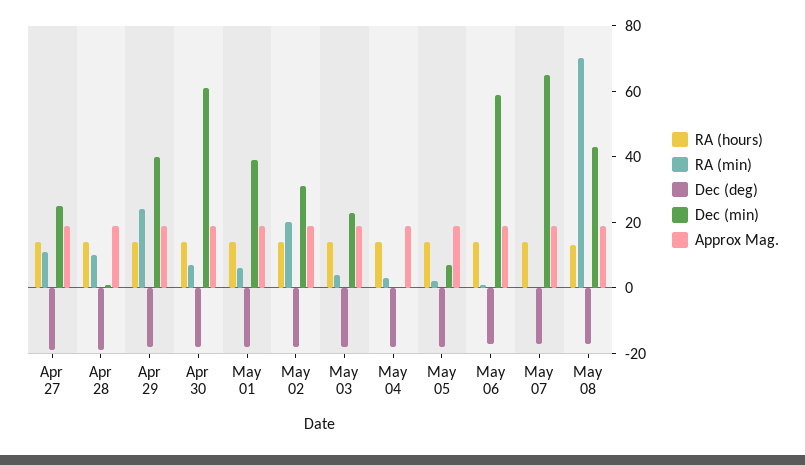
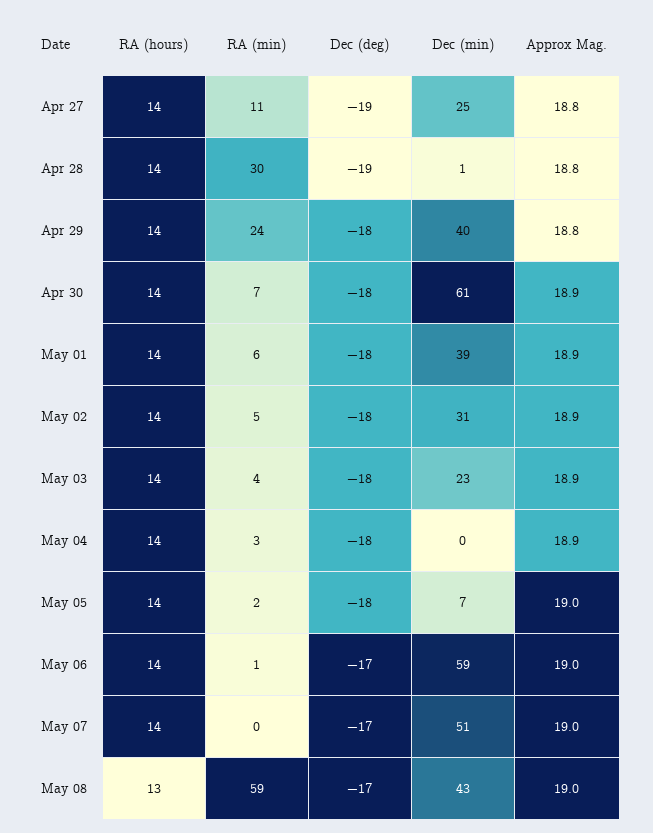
  {
    "RA (hours)": {
      "Apr 27": 14,
      "Apr 28": 14,
      "Apr 29": 14,
      "Apr 30": 14,
      "May 01": 14,
      "May 02": 14,
      "May 03": 14,
      "May 04": 14,
      "May 05": 14,
      "May 06": 14,
      "May 07": 14,
      "May 08": 13
    },
    "RA (min)": {
      "Apr 27": 11,
-     "Apr 28": 10,
+     "Apr 28": 30,
      "Apr 29": 24,
      "Apr 30": 7,
      "May 01": 6,
-     "May 02": 20,
+     "May 02": 5,
      "May 03": 4,
      "May 04": 3,
      "May 05": 2,
      "May 06": 1,
      "May 07": 0,
-     "May 08": 70
+     "May 08": 59
    },
    "Dec (deg)": {
      "Apr 27": -19,
      "Apr 28": -19,
      "Apr 29": -18,
      "Apr 30": -18,
      "May 01": -18,
      "May 02": -18,
      "May 03": -18,
      "May 04": -18,
      "May 05": -18,
      "May 06": -17,
      "May 07": -17,
      "May 08": -17
    },
    "Dec (min)": {
      "Apr 27": 25,
      "Apr 28": 1,
      "Apr 29": 40,
      "Apr 30": 61,
      "May 01": 39,
      "May 02": 31,
      "May 03": 23,
      "May 04": 0,
      "May 05": 7,
      "May 06": 59,
-     "May 07": 65,
+     "May 07": 51,
      "May 08": 43
    },
    "Approx Mag.": {
      "Apr 27": 18.8,
      "Apr 28": 18.8,
      "Apr 29": 18.8,
      "Apr 30": 18.9,
      "May 01": 18.9,
      "May 02": 18.9,
      "May 03": 18.9,
      "May 04": 18.9,
      "May 05": 19,
      "May 06": 19,
      "May 07": 19,
      "May 08": 19
    }
  }

